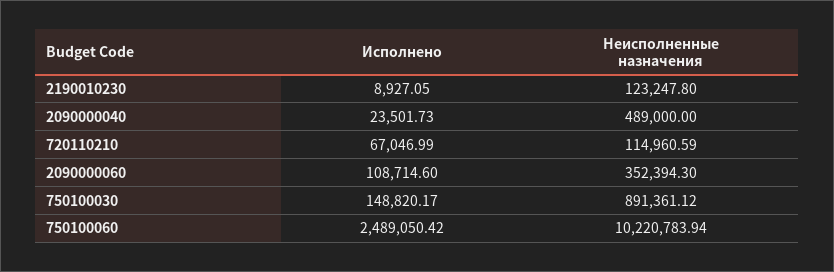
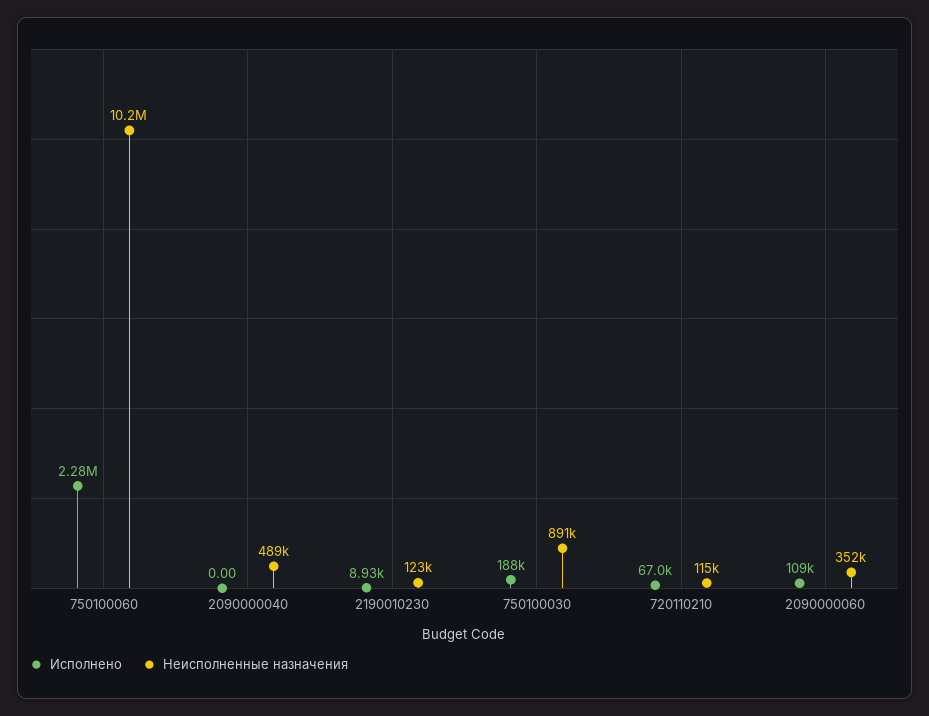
  {
    "Исполнено": {
      "2190010230": 8927.05,
-     "2090000040": 23501.73,
+     "2090000040": 0,
      "720110210": 67046.99,
      "2090000060": 108714.6,
-     "750100030": 148820.17,
+     "750100030": 188000,
-     "750100060": 2489050.42
+     "750100060": 2280000
    },
    "Неисполненные назначения": {
      "2190010230": 123247.8,
      "2090000040": 489000,
      "720110210": 114960.59,
      "2090000060": 352394.3,
      "750100030": 891361.12,
      "750100060": 10220783.94
    }
  }

